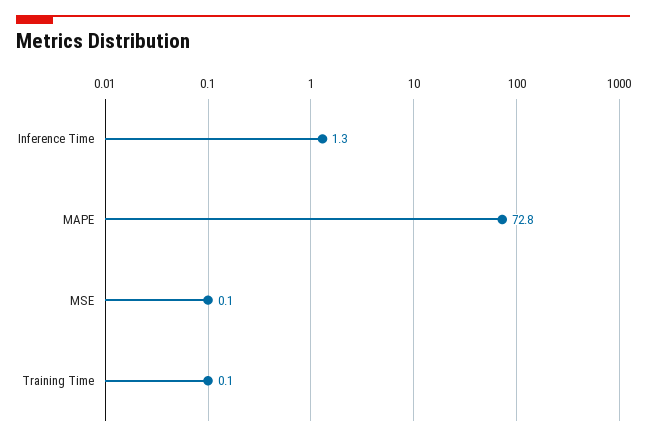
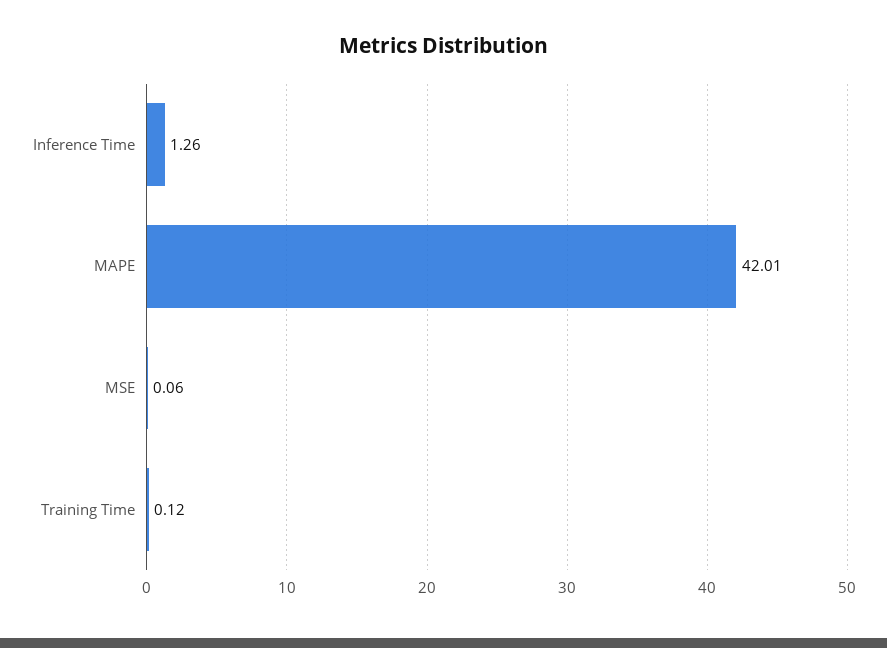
  {
    "Inference Time": 1.26,
-   "MAPE": 72.8,
+   "MAPE": 42.01,
    "MSE": 0.06,
    "Training Time": 0.12
  }

